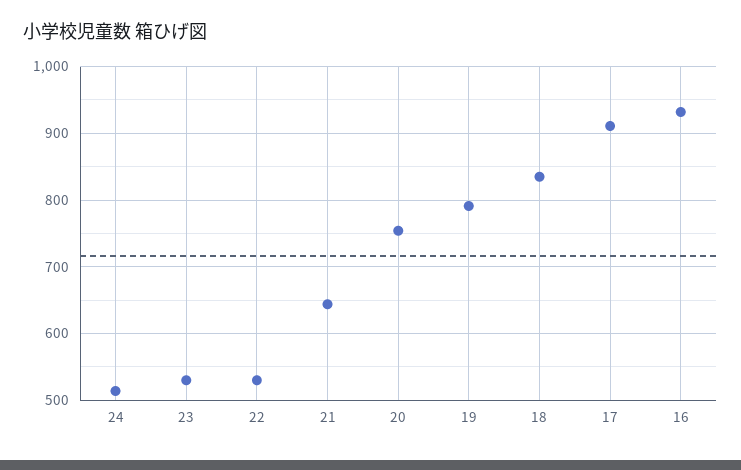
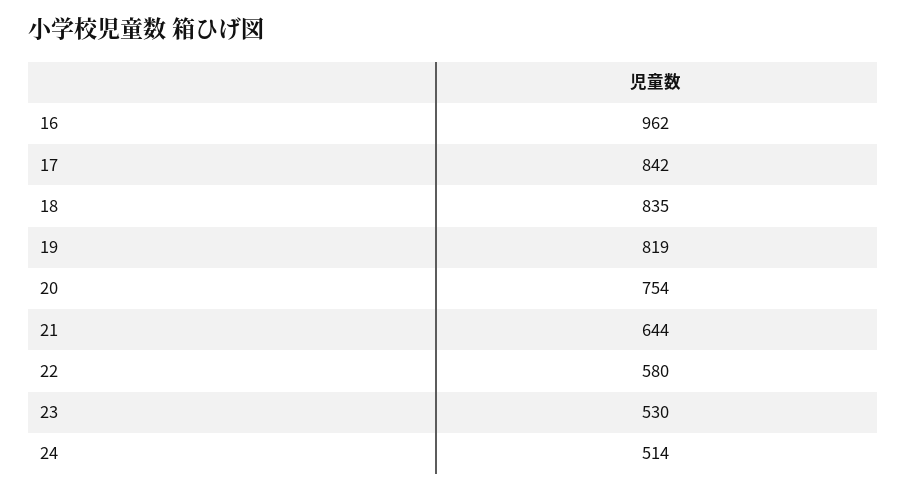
  {
    "24": 514,
    "23": 530,
-   "22": 530,
+   "22": 580,
    "21": 644,
    "20": 754,
-   "19": 790,
+   "19": 819,
    "18": 835,
-   "17": 910,
+   "17": 842,
-   "16": 930
+   "16": 962
  }

